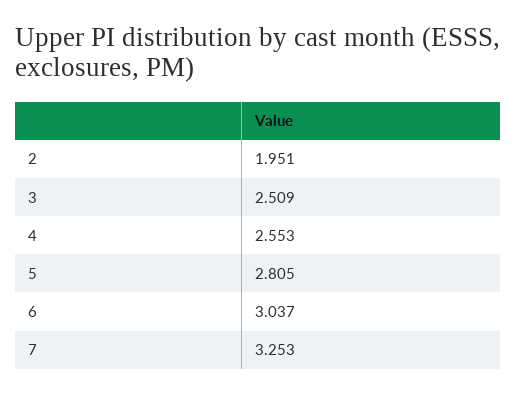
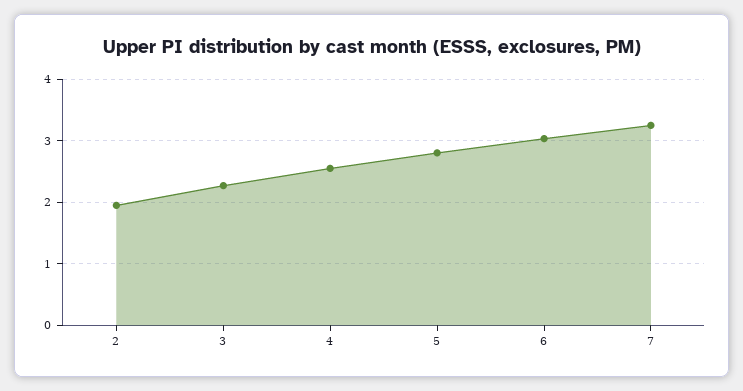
  {
    "2": 1.951,
-   "3": 2.509,
+   "3": 2.3,
    "4": 2.553,
    "5": 2.805,
    "6": 3.037,
    "7": 3.253
  }

